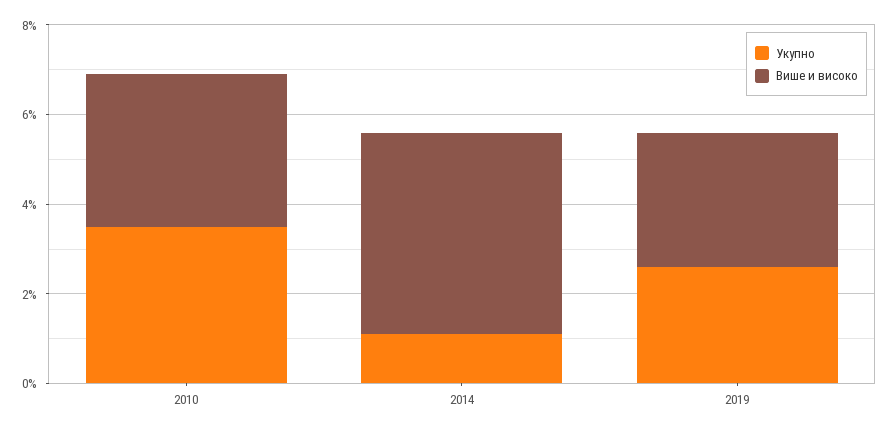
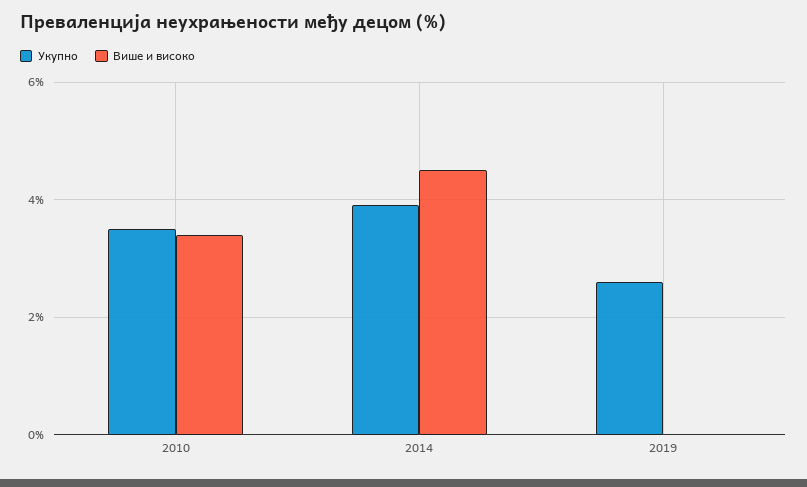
  {
    "Укупно": {
      "2010": 3.5,
-     "2014": 1,
+     "2014": 4,
      "2019": 2.5
    },
    "Више и високо": {
      "2010": 3.5,
      "2014": 4.5,
-     "2019": 3
+     "2019": 0
    }
  }

